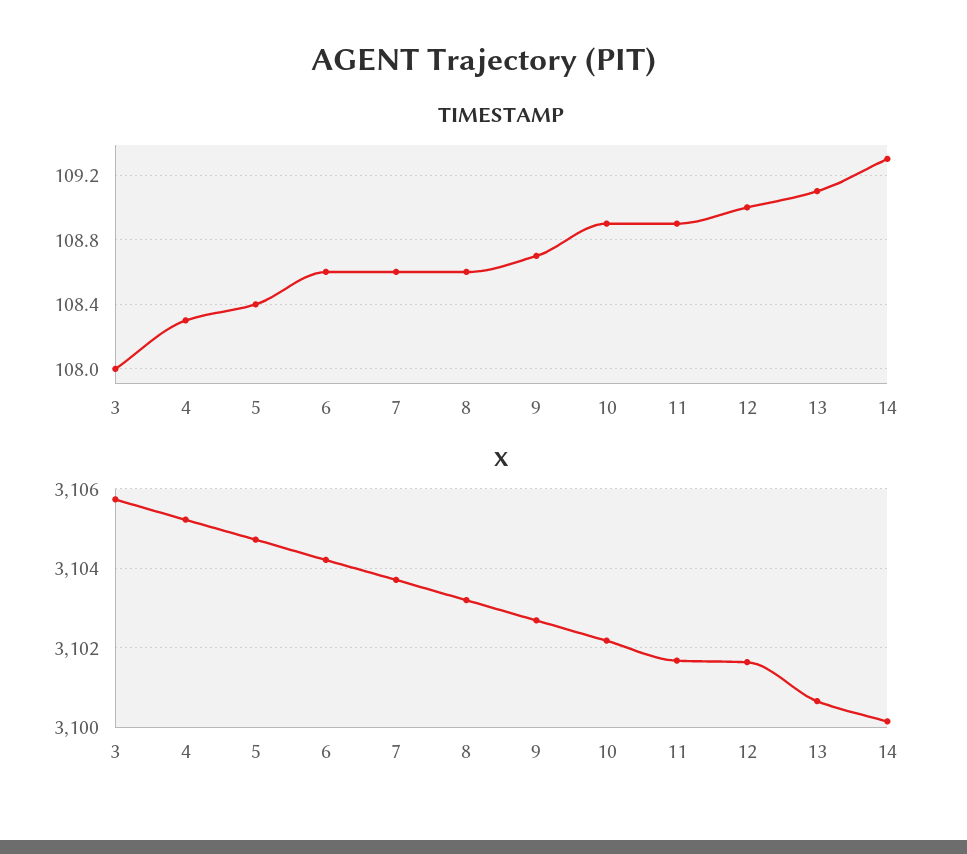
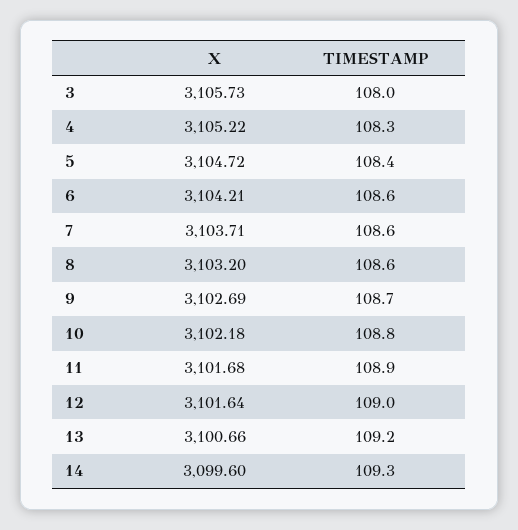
  {
    "TIMESTAMP": {
      "3": 108,
      "4": 108.3,
      "5": 108.4,
      "6": 108.6,
      "7": 108.6,
      "8": 108.6,
      "9": 108.7,
-     "10": 108.9,
+     "10": 108.8,
      "11": 108.9,
      "12": 109,
-     "13": 109.1,
+     "13": 109.2,
      "14": 109.3
    },
    "X": {
      "3": 3105.73,
      "4": 3105.22,
      "5": 3104.72,
      "6": 3104.21,
      "7": 3103.71,
      "8": 3103.2,
      "9": 3102.69,
      "10": 3102.18,
      "11": 3101.68,
      "12": 3101.64,
      "13": 3100.66,
-     "14": 3100.2
+     "14": 3099.6
    }
  }

